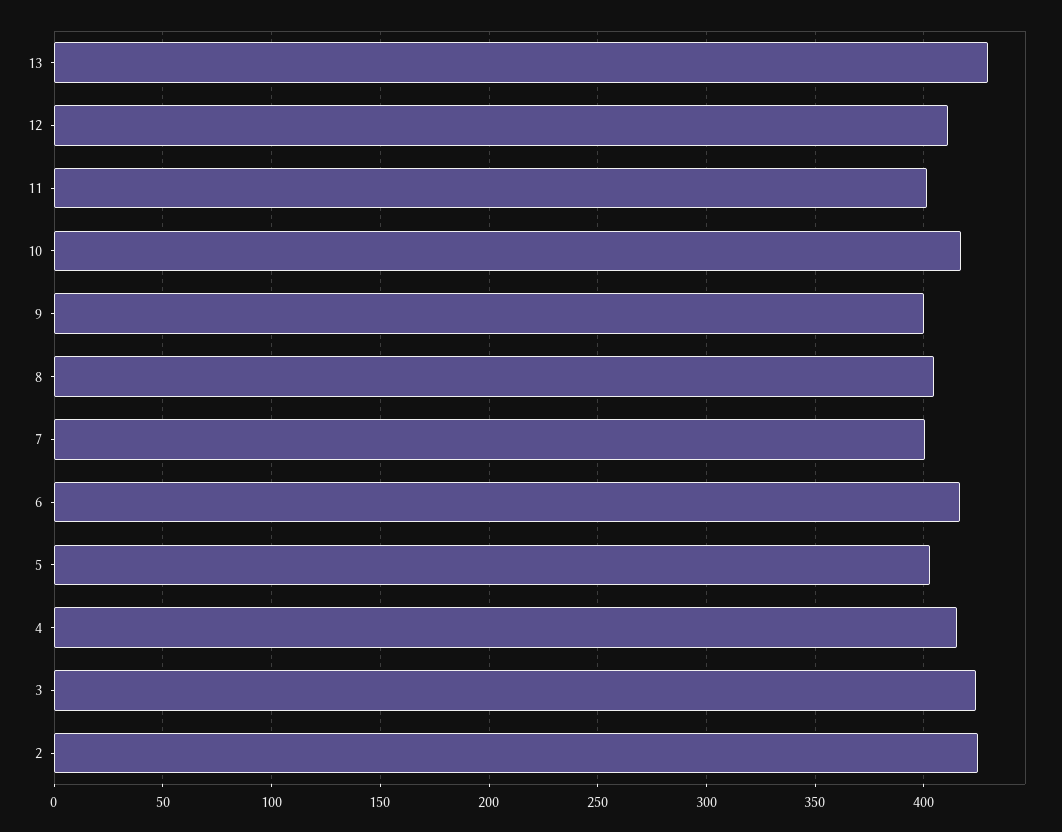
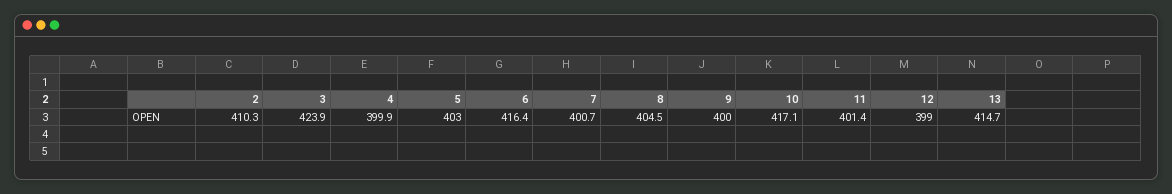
  {
-   "13": 430,
+   "13": 414.7,
-   "12": 410,
+   "12": 399,
    "11": 401.4,
    "10": 417.1,
    "9": 400,
    "8": 404.5,
    "7": 400.7,
    "6": 416.4,
    "5": 403,
-   "4": 415,
+   "4": 399.9,
    "3": 423.9,
-   "2": 425
+   "2": 410.3
  }

